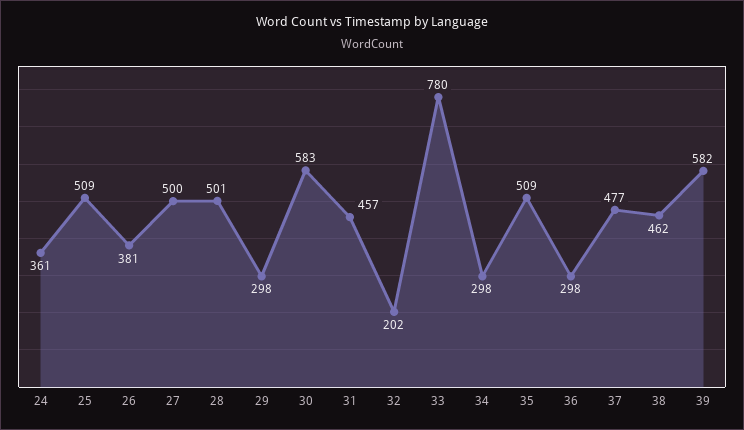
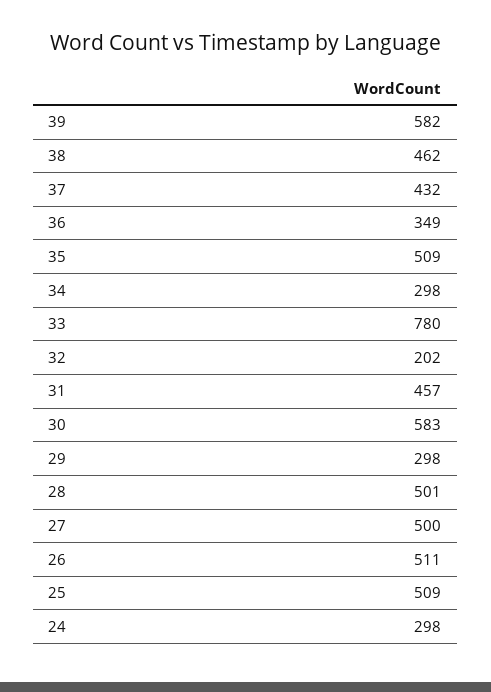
  {
-   "24": 361,
+   "24": 298,
    "25": 509,
-   "26": 381,
+   "26": 511,
    "27": 500,
    "28": 501,
    "29": 298,
    "30": 583,
    "31": 457,
    "32": 202,
    "33": 780,
    "34": 298,
    "35": 509,
-   "36": 298,
+   "36": 349,
-   "37": 477,
+   "37": 432,
    "38": 462,
    "39": 582
  }

